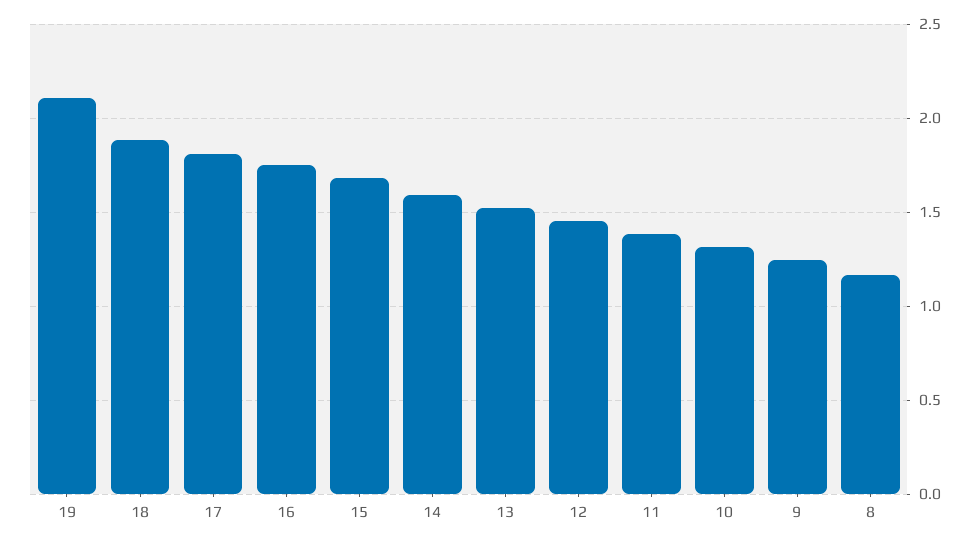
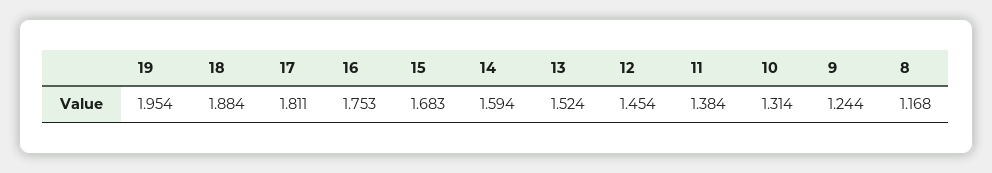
  {
-   "19": 2.1,
+   "19": 1.954,
    "18": 1.884,
    "17": 1.811,
    "16": 1.753,
    "15": 1.683,
    "14": 1.594,
    "13": 1.524,
    "12": 1.454,
    "11": 1.384,
    "10": 1.314,
    "9": 1.244,
    "8": 1.168
  }

